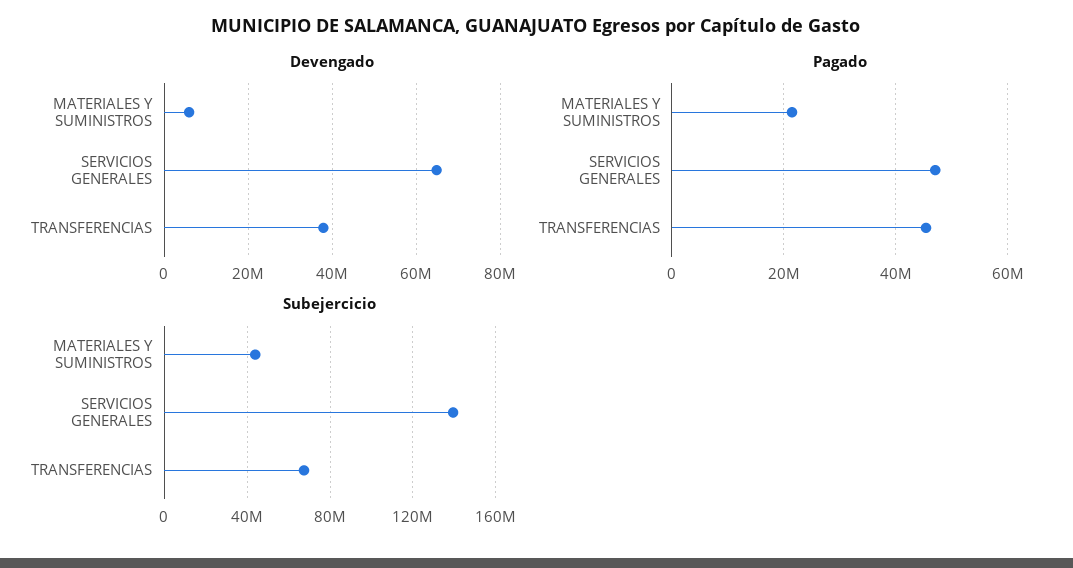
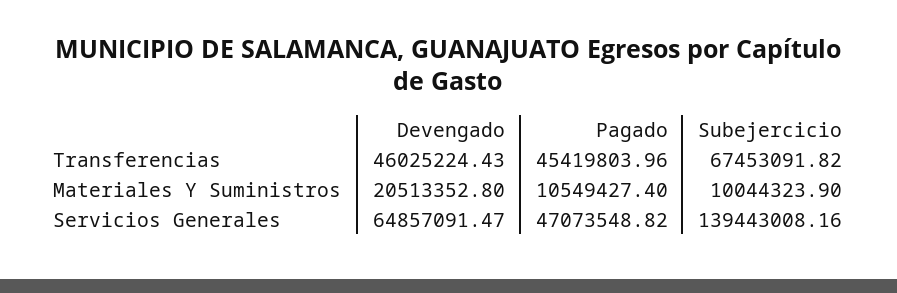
  {
    "Devengado": {
-     "MATERIALES Y SUMINISTROS": 6000000,
+     "MATERIALES Y SUMINISTROS": 20513352.8,
      "SERVICIOS GENERALES": 64857091.47,
-     "TRANSFERENCIAS": 38000000
+     "TRANSFERENCIAS": 46025224.43
    },
    "Pagado": {
-     "MATERIALES Y SUMINISTROS": 22000000,
+     "MATERIALES Y SUMINISTROS": 10549427.4,
      "SERVICIOS GENERALES": 47073548.82,
      "TRANSFERENCIAS": 45419803.96
    },
    "Subejercicio": {
-     "MATERIALES Y SUMINISTROS": 45000000,
+     "MATERIALES Y SUMINISTROS": 10044323.9,
      "SERVICIOS GENERALES": 139443008.16,
      "TRANSFERENCIAS": 67453091.82
    }
  }

